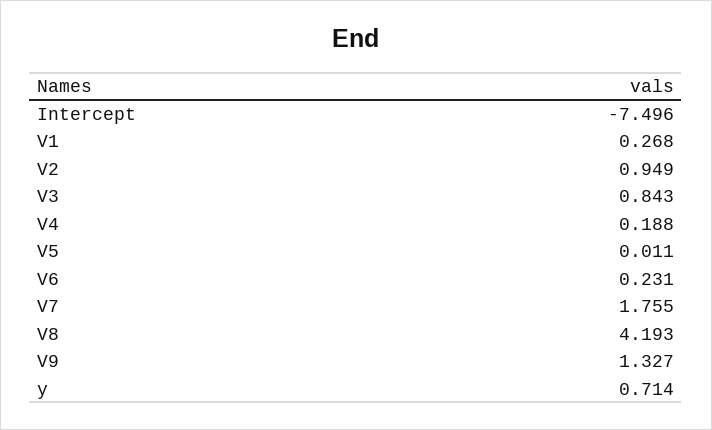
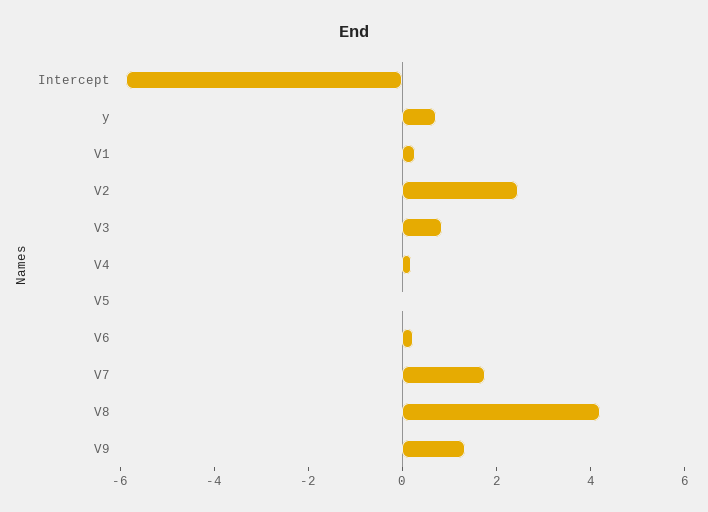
  {
-   "Intercept": -7.496,
+   "Intercept": -6,
    "V1": 0.268,
-   "V2": 0.949,
+   "V2": 2.5,
    "V3": 0.843,
    "V4": 0.188,
    "V5": 0.011,
    "V6": 0.231,
    "V7": 1.755,
    "V8": 4.193,
    "V9": 1.327,
    "y": 0.714
  }

